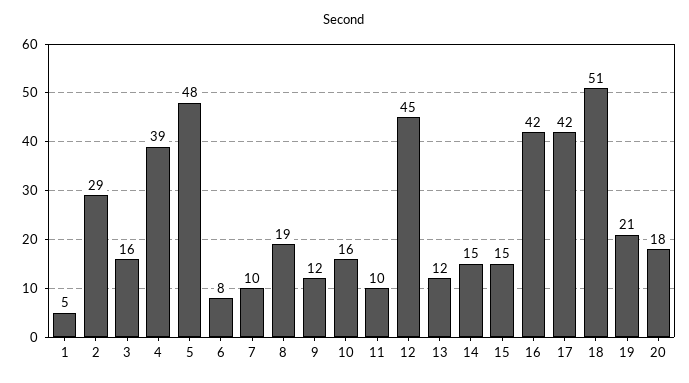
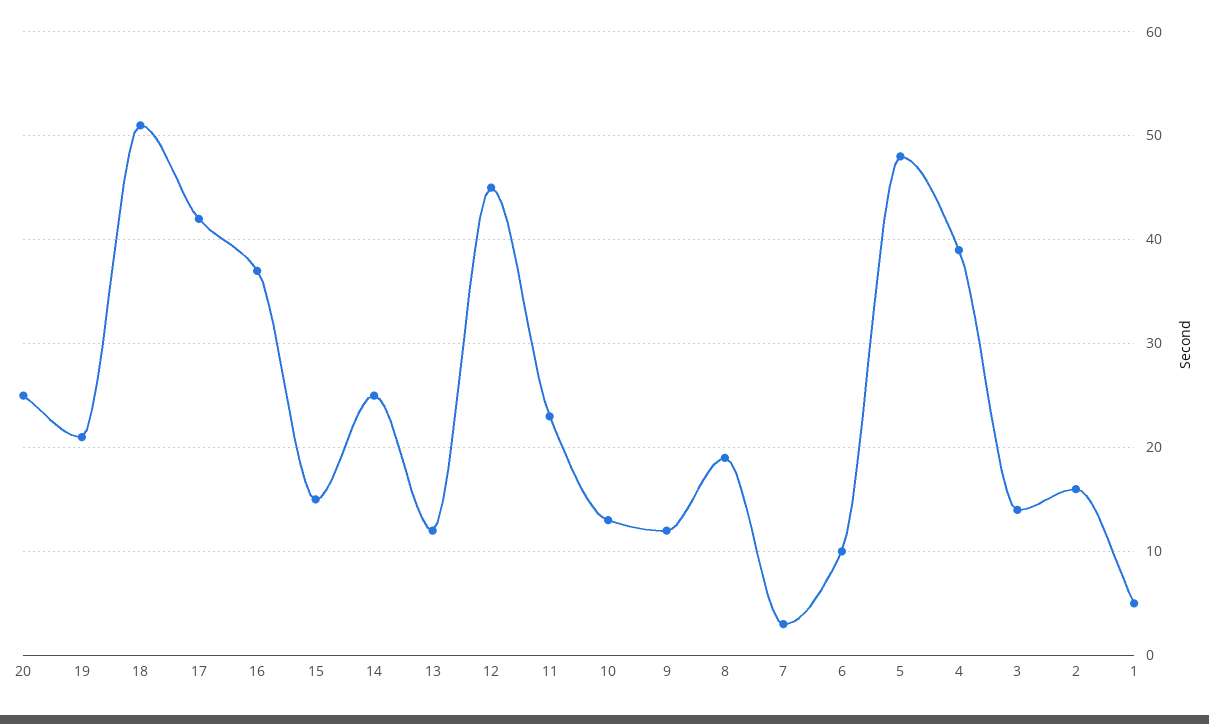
  {
    "1": 5,
-   "2": 29,
+   "2": 16,
-   "3": 16,
+   "3": 14,
    "4": 39,
    "5": 48,
-   "6": 8,
+   "6": 10,
-   "7": 10,
+   "7": 3,
    "8": 19,
    "9": 12,
-   "10": 16,
+   "10": 13,
-   "11": 10,
+   "11": 23,
    "12": 45,
    "13": 12,
-   "14": 15,
+   "14": 25,
    "15": 15,
-   "16": 42,
+   "16": 37,
    "17": 42,
    "18": 51,
    "19": 21,
-   "20": 18
+   "20": 25
  }

